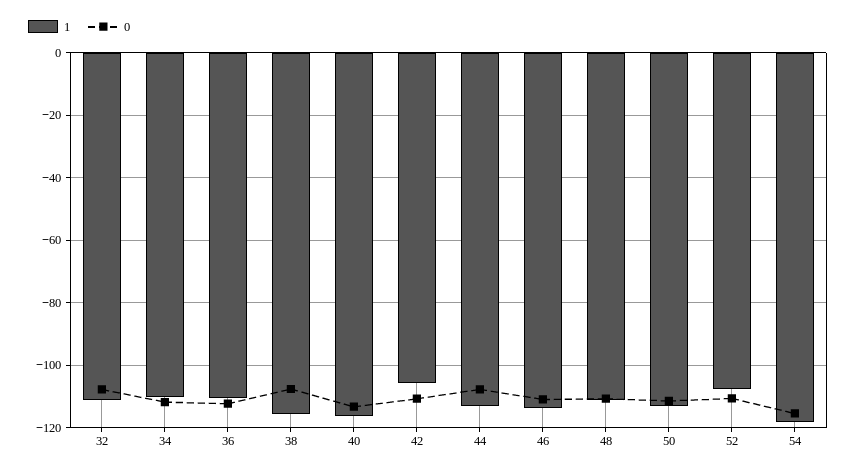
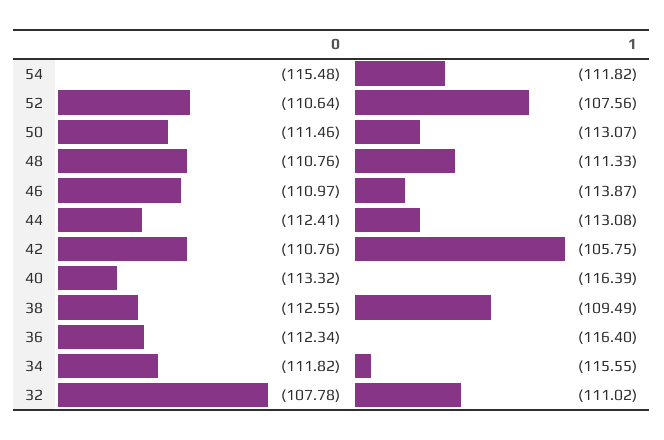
  {
    "1": {
      "32": -111.02,
-     "34": -110,
+     "34": -115.55,
-     "36": -110,
+     "36": -116.4,
-     "38": -116,
+     "38": -109.49,
      "40": -116.39,
      "42": -105.75,
      "44": -113.08,
      "46": -113.87,
      "48": -111.33,
      "50": -113.07,
      "52": -107.56,
-     "54": -118
+     "54": -111.82
    },
    "0": {
      "32": -107.78,
      "34": -111.82,
      "36": -112.34,
-     "38": -108,
+     "38": -112.55,
      "40": -113.32,
      "42": -110.76,
-     "44": -108,
+     "44": -112.41,
      "46": -110.97,
      "48": -110.76,
      "50": -111.46,
      "52": -110.64,
      "54": -115.48
    }
  }

